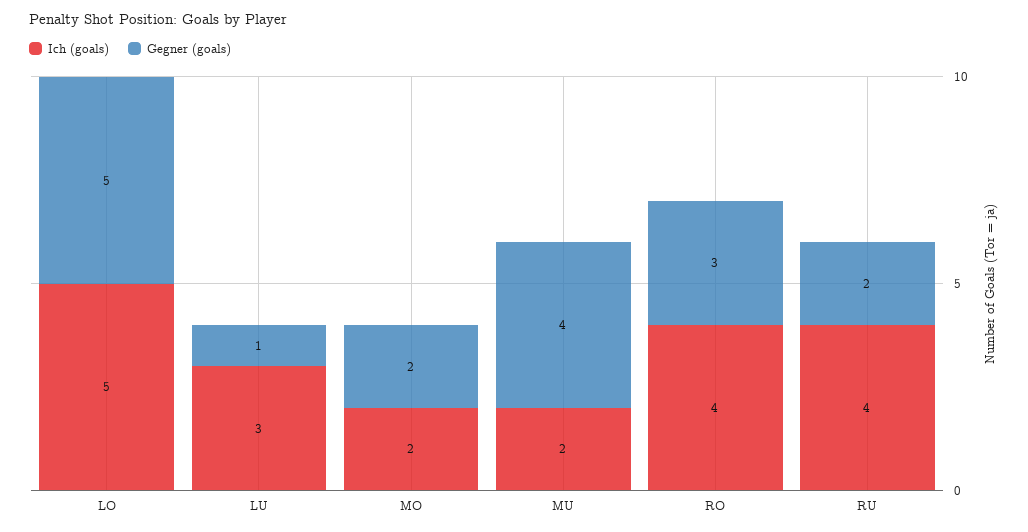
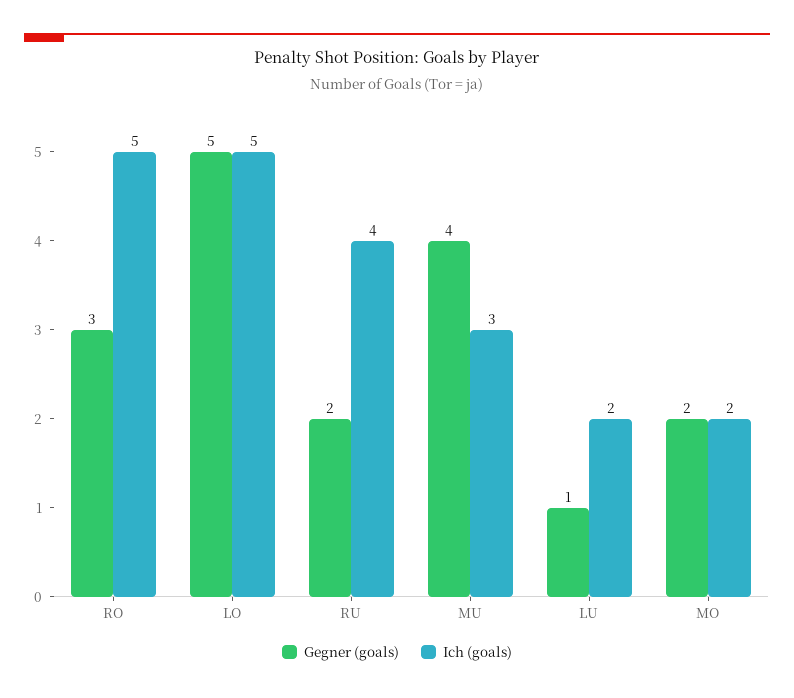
  {
    "Ich (goals)": {
      "LO": 5,
-     "LU": 3,
+     "LU": 2,
      "MO": 2,
-     "MU": 2,
+     "MU": 3,
-     "RO": 4,
+     "RO": 5,
      "RU": 4
    },
    "Gegner (goals)": {
      "LO": 5,
      "LU": 1,
      "MO": 2,
      "MU": 4,
      "RO": 3,
      "RU": 2
    }
  }

